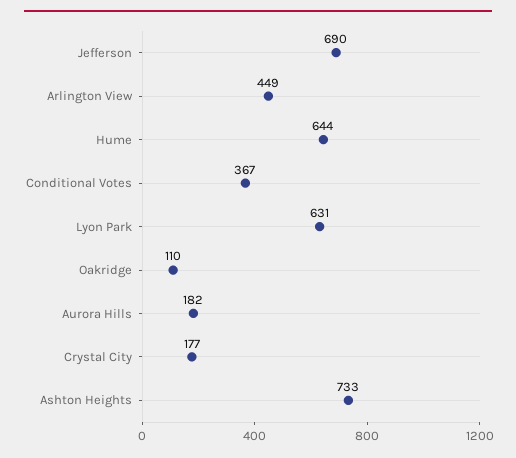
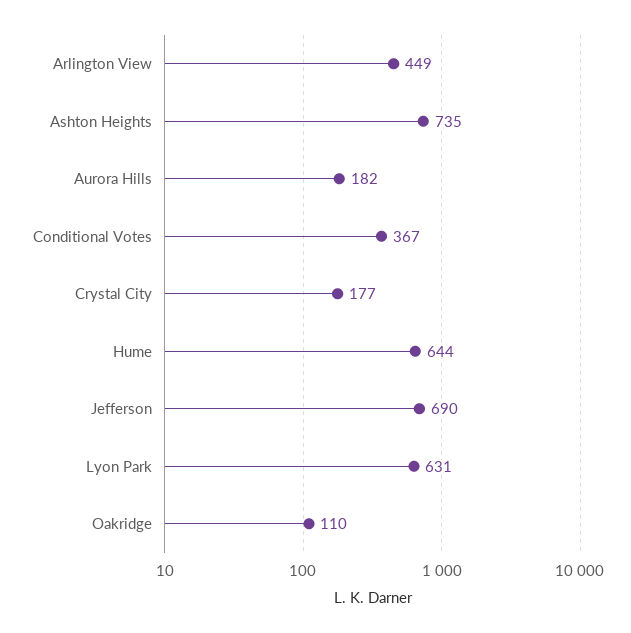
  {
    "Jefferson": 690,
    "Arlington View": 449,
    "Hume": 644,
    "Conditional Votes": 367,
    "Lyon Park": 631,
    "Oakridge": 110,
    "Aurora Hills": 182,
    "Crystal City": 177,
-   "Ashton Heights": 733
+   "Ashton Heights": 735
  }

